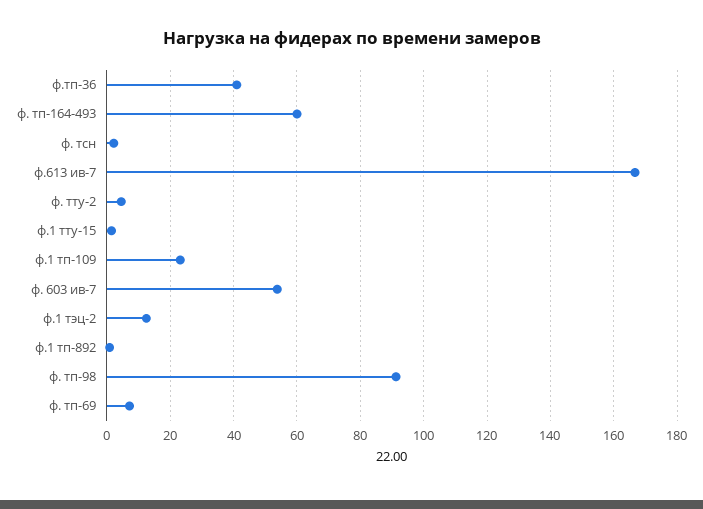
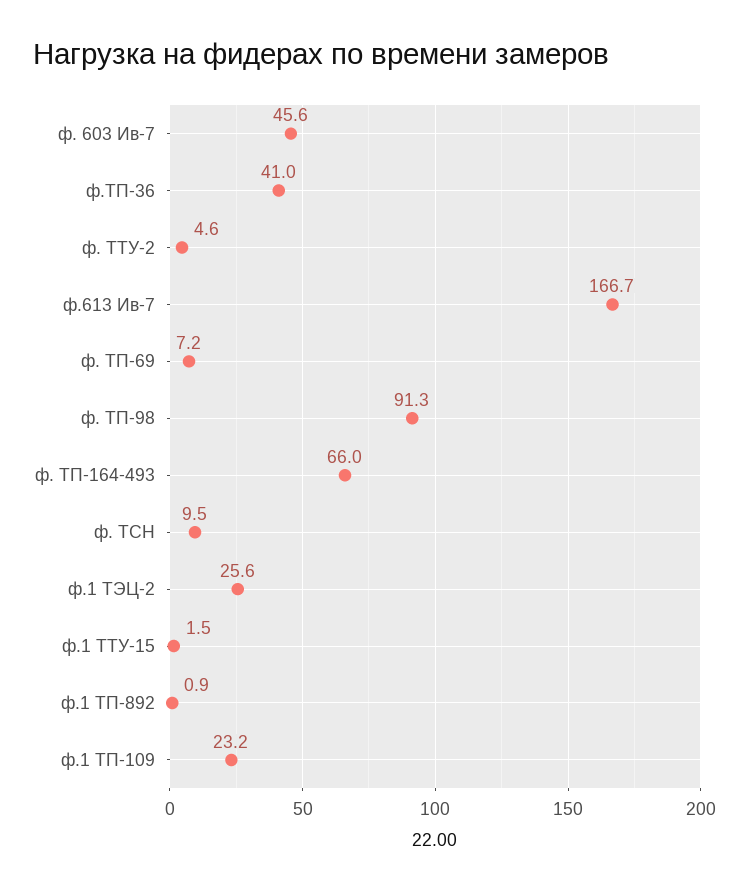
  {
    "ф.тп-36": 41,
-   "ф. тп-164-493": 60,
+   "ф. тп-164-493": 66,
-   "ф. тсн": 2,
+   "ф. тсн": 9.5,
    "ф.613 ив-7": 166.7,
    "ф. тту-2": 4.6,
    "ф.1 тту-15": 1.5,
    "ф.1 тп-109": 23.2,
-   "ф. 603 ив-7": 54,
+   "ф. 603 ив-7": 45.6,
-   "ф.1 тэц-2": 12,
+   "ф.1 тэц-2": 25.6,
    "ф.1 тп-892": 0.9,
    "ф. тп-98": 91.3,
    "ф. тп-69": 7.2
  }

